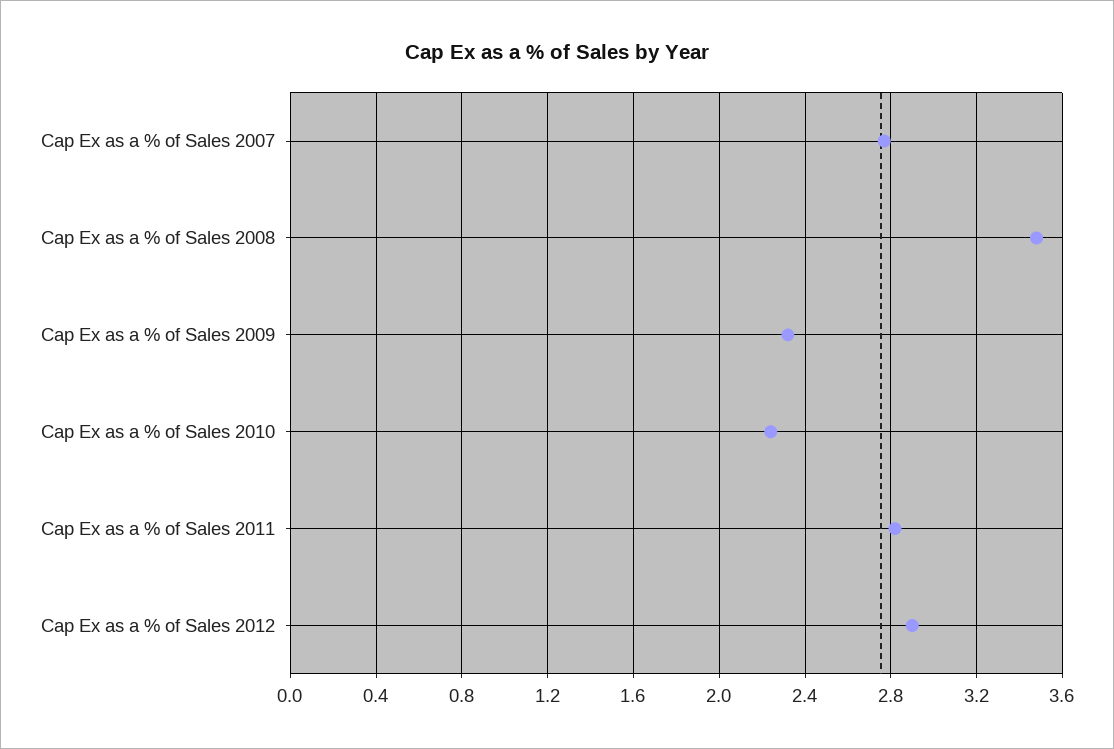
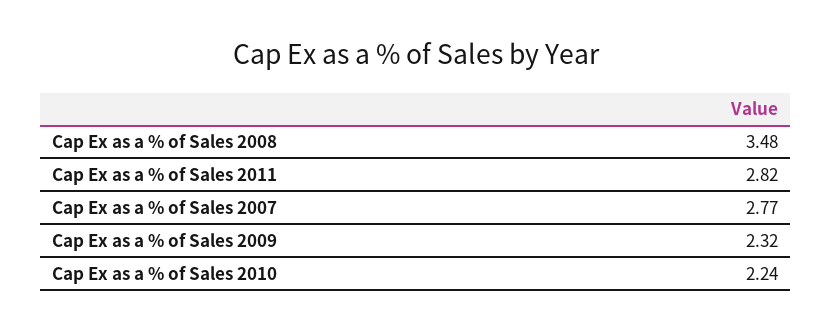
  {
    "Cap Ex as a % of Sales 2007": 2.77,
    "Cap Ex as a % of Sales 2008": 3.48,
    "Cap Ex as a % of Sales 2009": 2.32,
    "Cap Ex as a % of Sales 2010": 2.24,
-   "Cap Ex as a % of Sales 2011": 2.82,
+   "Cap Ex as a % of Sales 2011": 2.82
-   "Cap Ex as a % of Sales 2012": 2.9
  }

